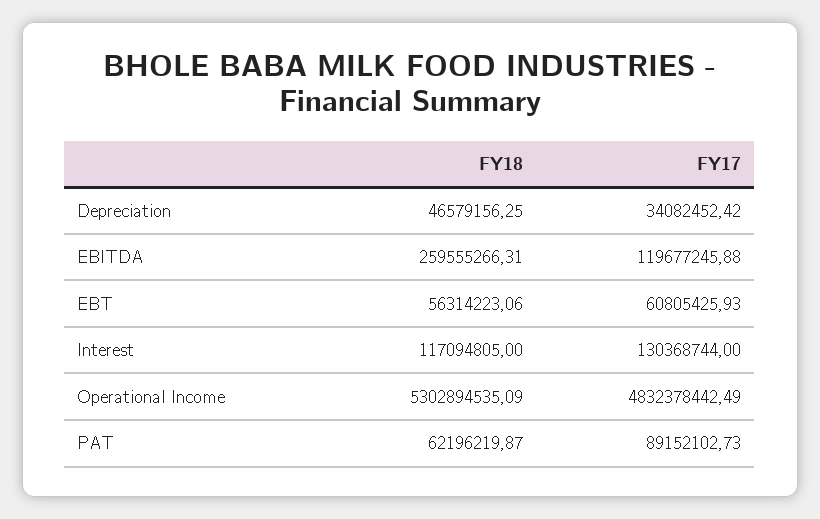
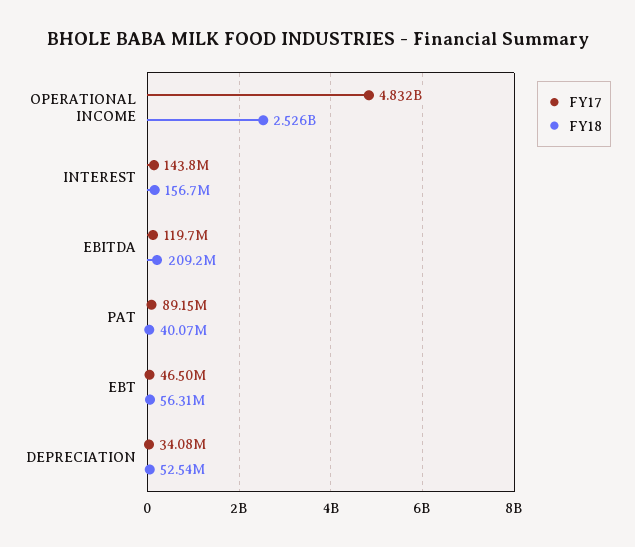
  {
    "FY18": {
-     "Depreciation": 46579156.25,
+     "Depreciation": 52540000,
-     "EBITDA": 259555266.31,
+     "EBITDA": 209200000,
      "EBT": 56314223.06,
-     "Interest": 117094805,
+     "Interest": 156700000,
-     "Operational Income": 5302894535.09,
+     "Operational Income": 2526000000,
-     "PAT": 62196219.87
+     "PAT": 40070000
    },
    "FY17": {
      "Depreciation": 34082452.42,
      "EBITDA": 119677245.88,
-     "EBT": 60805425.93,
+     "EBT": 46500000,
-     "Interest": 130368744,
+     "Interest": 143800000,
      "Operational Income": 4832378442.49,
      "PAT": 89152102.73
    }
  }

